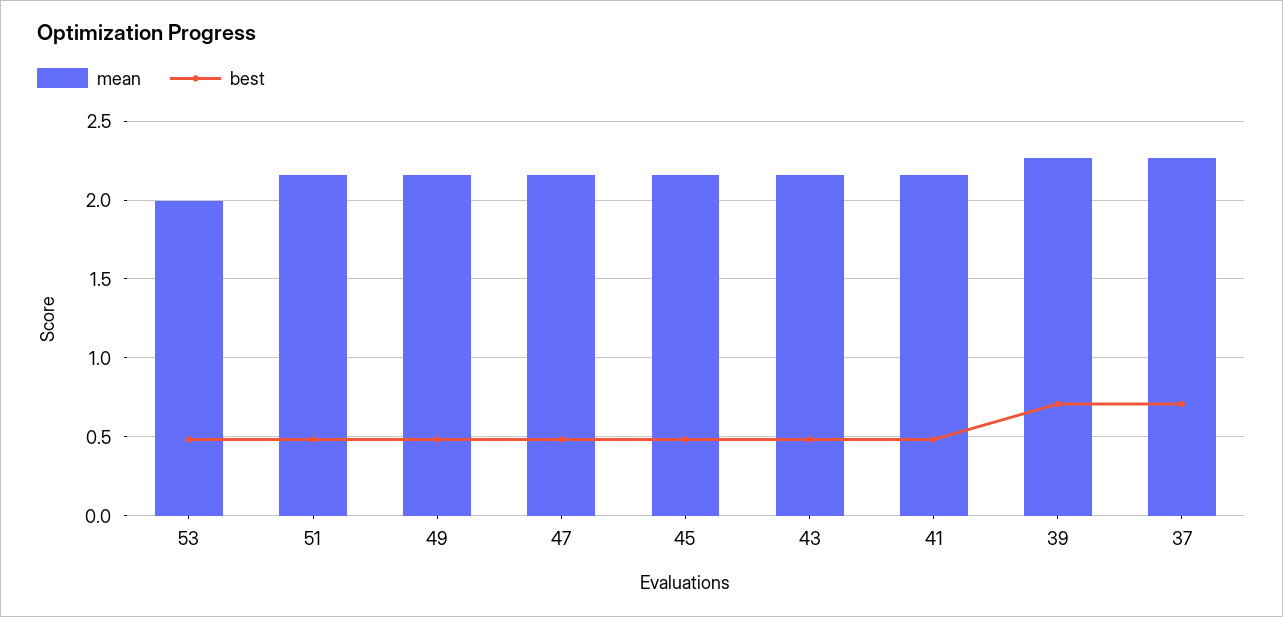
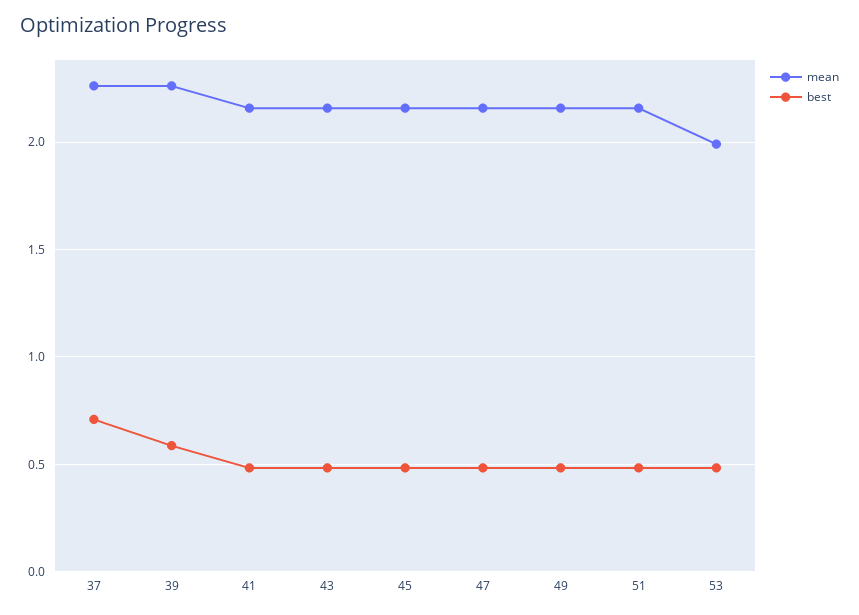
  {
    "mean": {
      "53": 2,
      "51": 2.15,
      "49": 2.15,
      "47": 2.15,
      "45": 2.15,
      "43": 2.15,
      "41": 2.15,
      "39": 2.25,
      "37": 2.25
    },
    "best": {
      "53": 0.5,
      "51": 0.5,
      "49": 0.5,
      "47": 0.5,
      "45": 0.5,
      "43": 0.5,
      "41": 0.5,
-     "39": 0.7,
+     "39": 0.6,
      "37": 0.7
    }
  }

